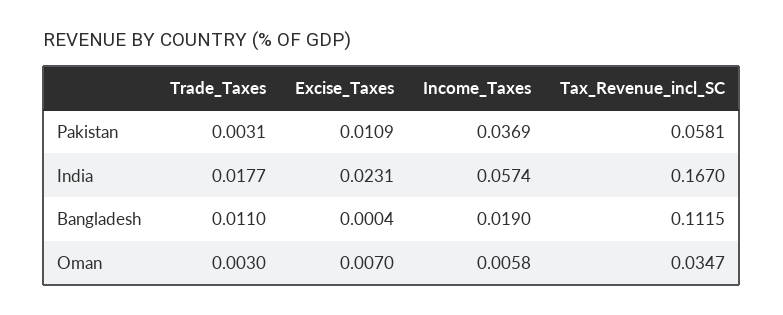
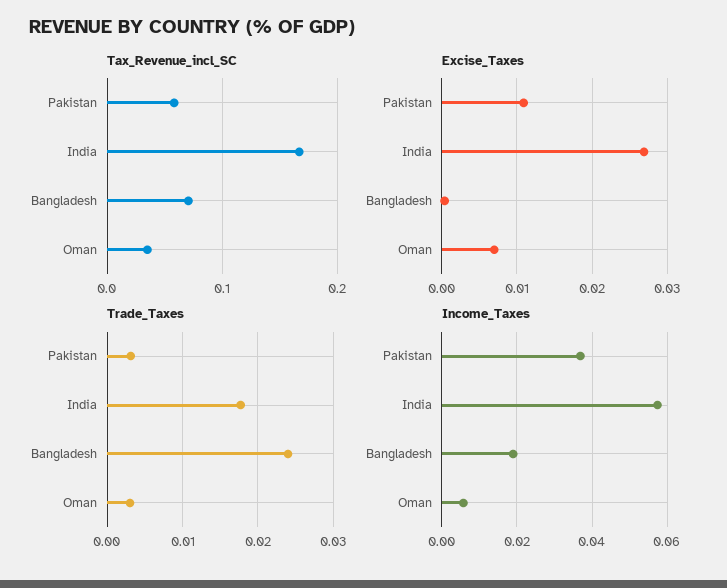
  {
    "Trade_Taxes": {
      "Pakistan": 0.0031,
      "India": 0.0177,
-     "Bangladesh": 0.011,
+     "Bangladesh": 0.024,
      "Oman": 0.003
    },
    "Excise_Taxes": {
      "Pakistan": 0.0109,
-     "India": 0.0231,
+     "India": 0.027,
      "Bangladesh": 0.0004,
      "Oman": 0.007
    },
    "Income_Taxes": {
      "Pakistan": 0.0369,
      "India": 0.0574,
      "Bangladesh": 0.019,
      "Oman": 0.0058
    },
    "Tax_Revenue_incl_SC": {
      "Pakistan": 0.0581,
      "India": 0.167,
-     "Bangladesh": 0.1115,
+     "Bangladesh": 0.07,
      "Oman": 0.0347
    }
  }

